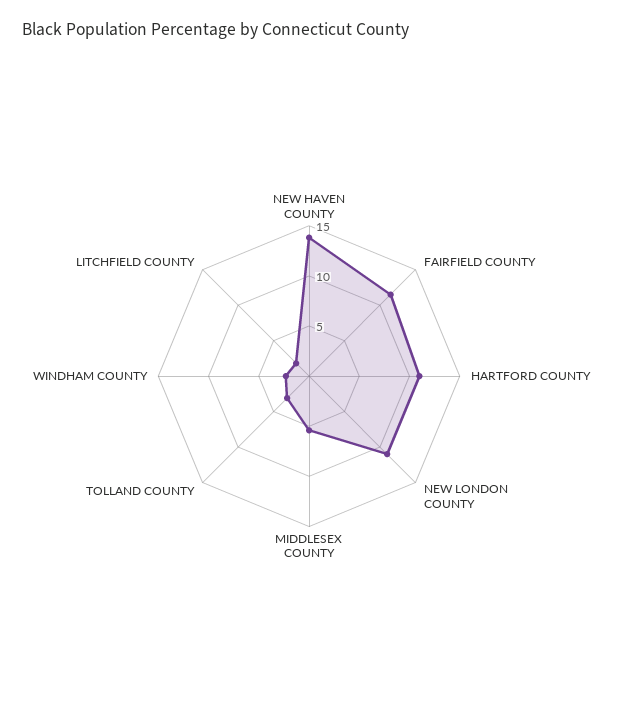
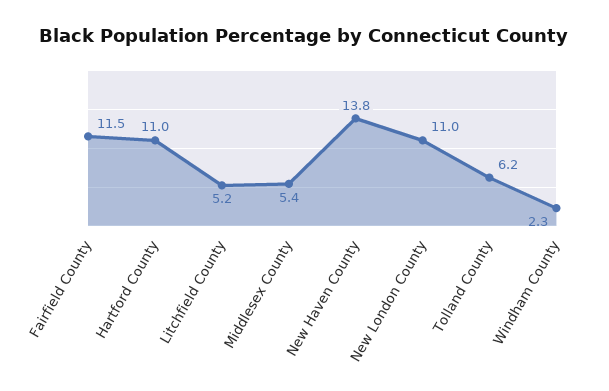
  {
    "NEW HAVEN COUNTY": 13.8,
    "FAIRFIELD COUNTY": 11.5,
    "HARTFORD COUNTY": 11,
    "NEW LONDON COUNTY": 11,
    "MIDDLESEX COUNTY": 5.4,
-   "TOLLAND COUNTY": 3,
+   "TOLLAND COUNTY": 6.2,
    "WINDHAM COUNTY": 2.3,
-   "LITCHFIELD COUNTY": 2
+   "LITCHFIELD COUNTY": 5.2
  }

